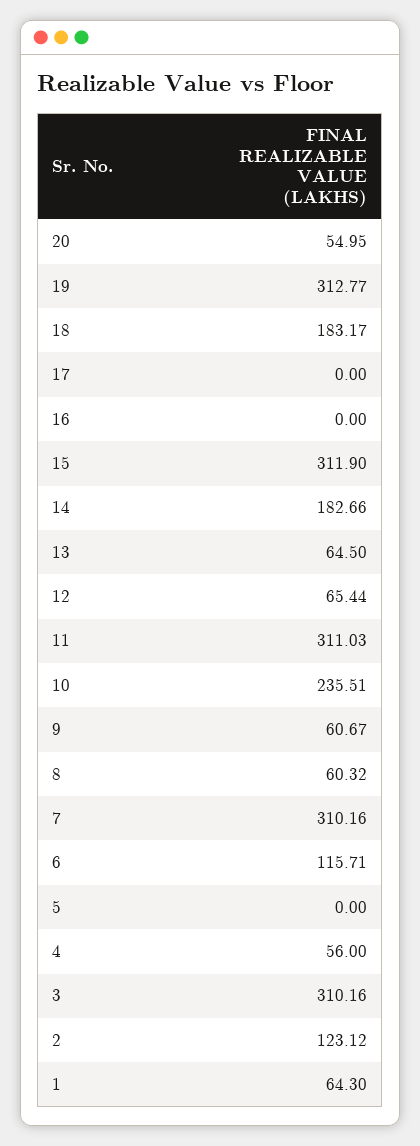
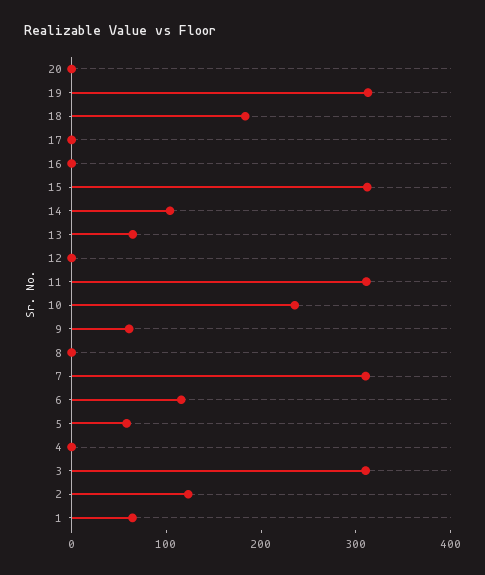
  {
-   "20": 54.95,
+   "20": 0,
    "19": 312.77,
    "18": 183.17,
    "17": 0,
    "16": 0,
    "15": 311.9,
-   "14": 182.66,
+   "14": 100,
    "13": 64.5,
-   "12": 65.44,
+   "12": 0,
    "11": 311.03,
    "10": 235.51,
    "9": 60.67,
-   "8": 60.32,
+   "8": 0,
    "7": 310.16,
    "6": 115.71,
-   "5": 0,
+   "5": 60,
-   "4": 56,
+   "4": 0,
    "3": 310.16,
    "2": 123.12,
    "1": 64.3
  }

